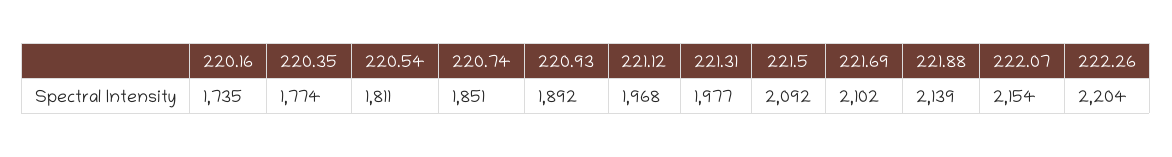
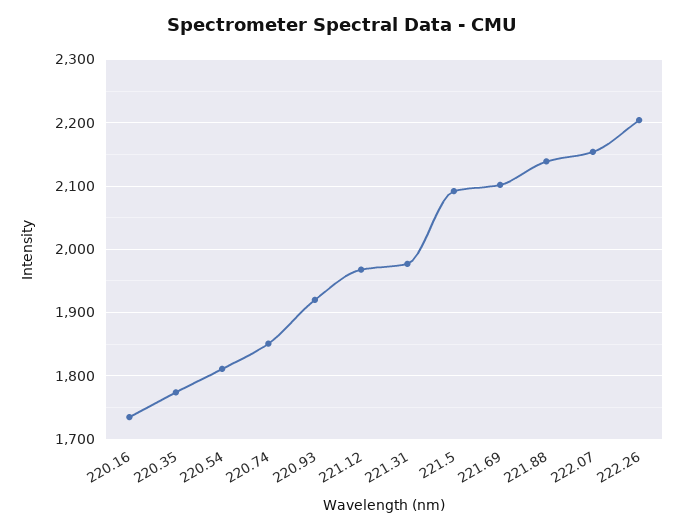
  {
    "220.16": 1735,
    "220.35": 1774,
    "220.54": 1811,
    "220.74": 1851,
-   "220.93": 1892,
+   "220.93": 1920,
    "221.12": 1968,
    "221.31": 1977,
    "221.5": 2092,
    "221.69": 2102,
    "221.88": 2139,
    "222.07": 2154,
    "222.26": 2204
  }

